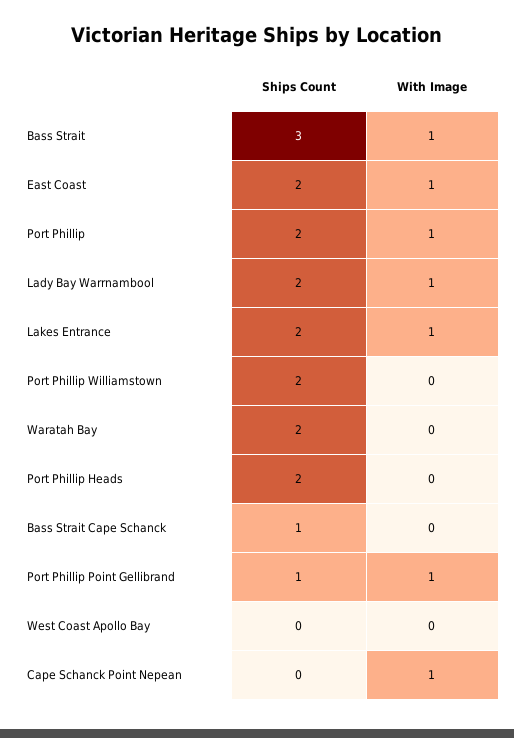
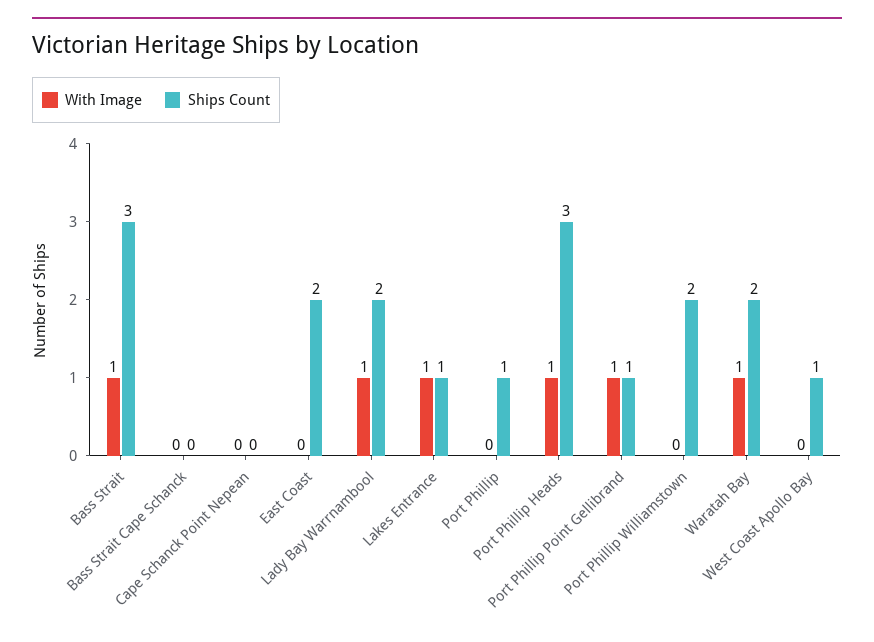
  {
    "Ships Count": {
      "Bass Strait": 3,
      "East Coast": 2,
-     "Port Phillip": 2,
+     "Port Phillip": 1,
      "Lady Bay Warrnambool": 2,
-     "Lakes Entrance": 2,
+     "Lakes Entrance": 1,
      "Port Phillip Williamstown": 2,
      "Waratah Bay": 2,
-     "Port Phillip Heads": 2,
+     "Port Phillip Heads": 3,
-     "Bass Strait Cape Schanck": 1,
+     "Bass Strait Cape Schanck": 0,
      "Port Phillip Point Gellibrand": 1,
-     "West Coast Apollo Bay": 0,
+     "West Coast Apollo Bay": 1,
      "Cape Schanck Point Nepean": 0
    },
    "With Image": {
      "Bass Strait": 1,
-     "East Coast": 1,
+     "East Coast": 0,
-     "Port Phillip": 1,
+     "Port Phillip": 0,
      "Lady Bay Warrnambool": 1,
      "Lakes Entrance": 1,
      "Port Phillip Williamstown": 0,
-     "Waratah Bay": 0,
+     "Waratah Bay": 1,
-     "Port Phillip Heads": 0,
+     "Port Phillip Heads": 1,
      "Bass Strait Cape Schanck": 0,
      "Port Phillip Point Gellibrand": 1,
      "West Coast Apollo Bay": 0,
-     "Cape Schanck Point Nepean": 1
+     "Cape Schanck Point Nepean": 0
    }
  }

